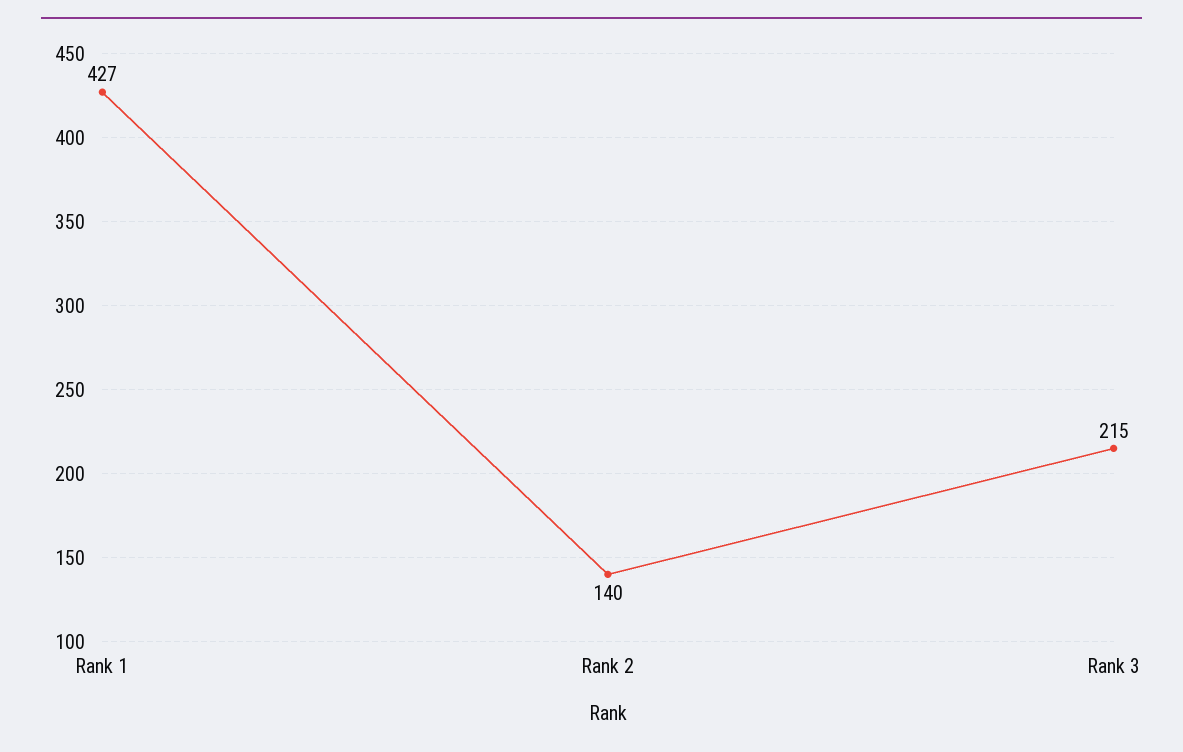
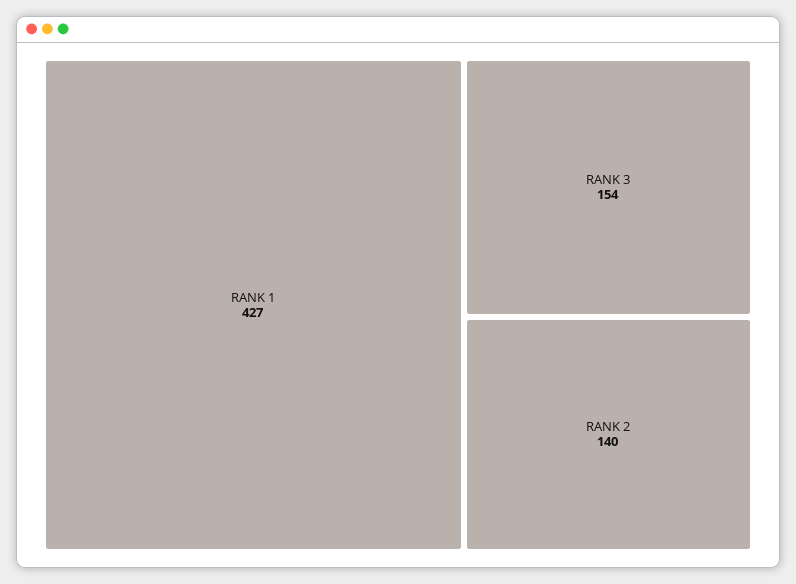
  {
    "Rank 1": 427,
    "Rank 2": 140,
-   "Rank 3": 215
+   "Rank 3": 154
  }

